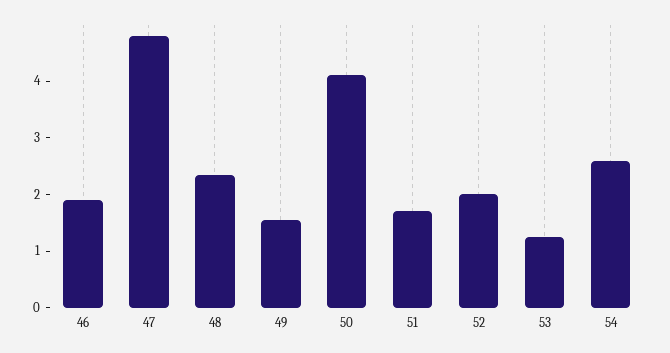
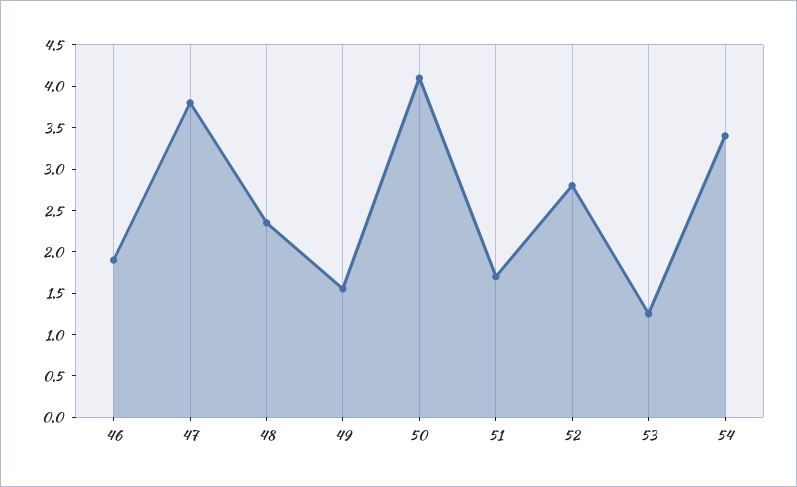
  {
    "46": 1.9,
-   "47": 4.8,
+   "47": 3.8,
    "48": 2.4,
    "49": 1.6,
    "50": 4.1,
    "51": 1.7,
-   "52": 2,
+   "52": 2.8,
    "53": 1.3,
-   "54": 2.6
+   "54": 3.4
  }

